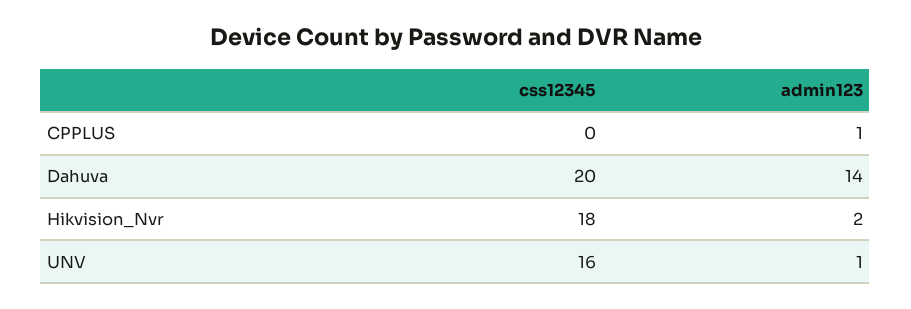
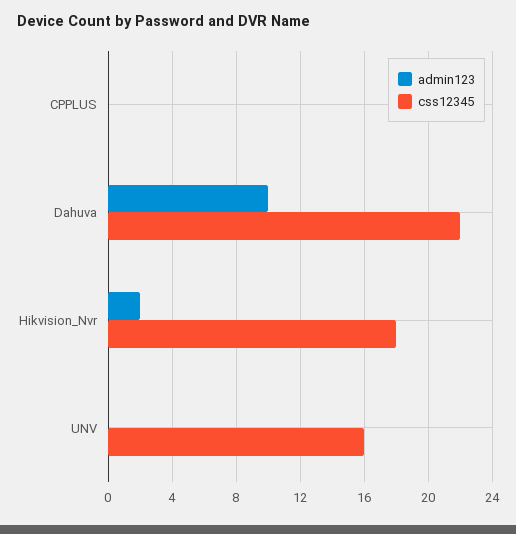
  {
    "css12345": {
      "CPPLUS": 0,
-     "Dahuva": 20,
+     "Dahuva": 22,
      "Hikvision_Nvr": 18,
      "UNV": 16
    },
    "admin123": {
-     "CPPLUS": 1,
+     "CPPLUS": 0,
-     "Dahuva": 14,
+     "Dahuva": 10,
      "Hikvision_Nvr": 2,
-     "UNV": 1
+     "UNV": 0
    }
  }

